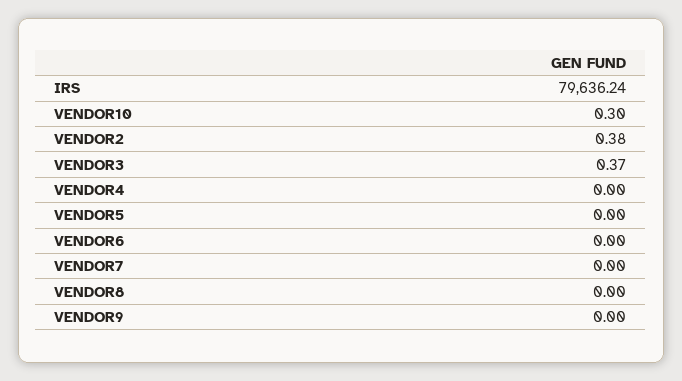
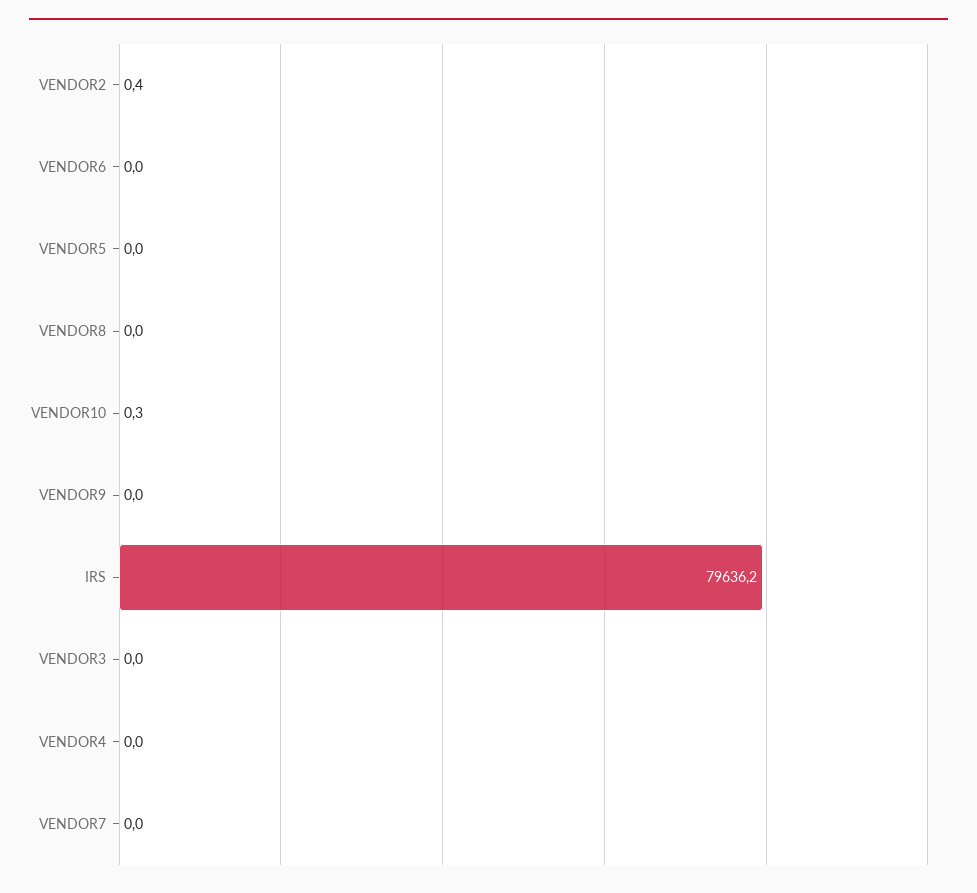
  {
    "IRS": 79636.24,
    "VENDOR10": 0.3,
    "VENDOR2": 0.38,
-   "VENDOR3": 0.37,
+   "VENDOR3": 0,
    "VENDOR4": 0,
    "VENDOR5": 0,
    "VENDOR6": 0,
    "VENDOR7": 0,
    "VENDOR8": 0,
    "VENDOR9": 0
  }

